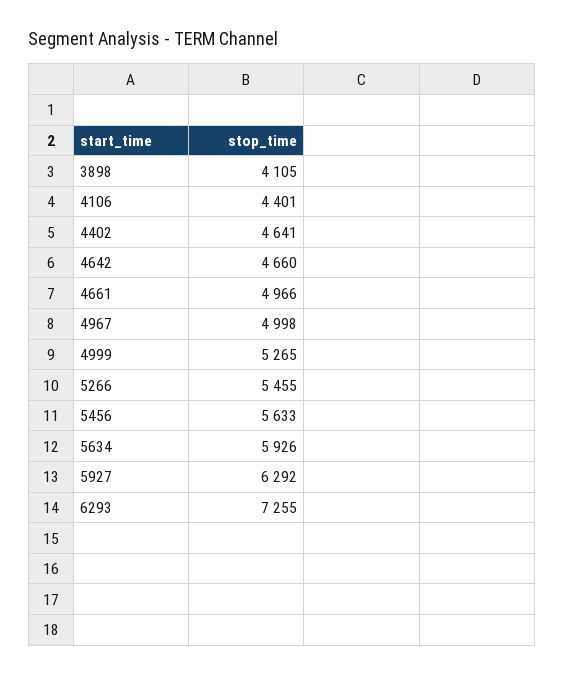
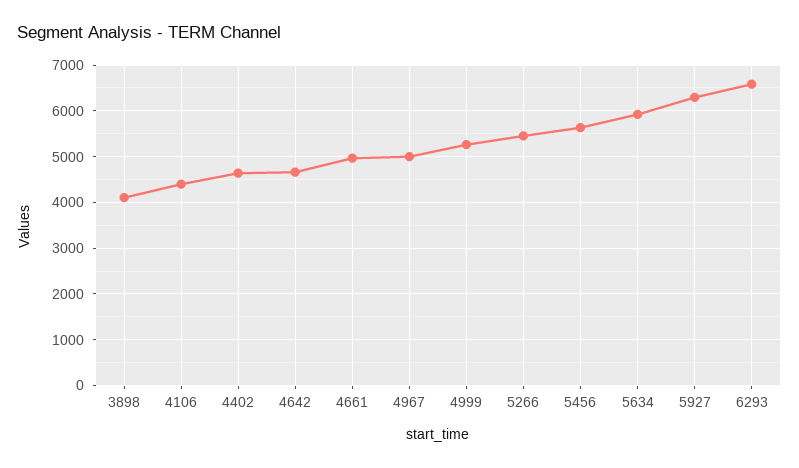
  {
    "3898": 4105,
    "4106": 4401,
    "4402": 4641,
    "4642": 4660,
    "4661": 4966,
    "4967": 4998,
    "4999": 5265,
    "5266": 5455,
    "5456": 5633,
    "5634": 5926,
    "5927": 6292,
-   "6293": 7255
+   "6293": 6600
  }

